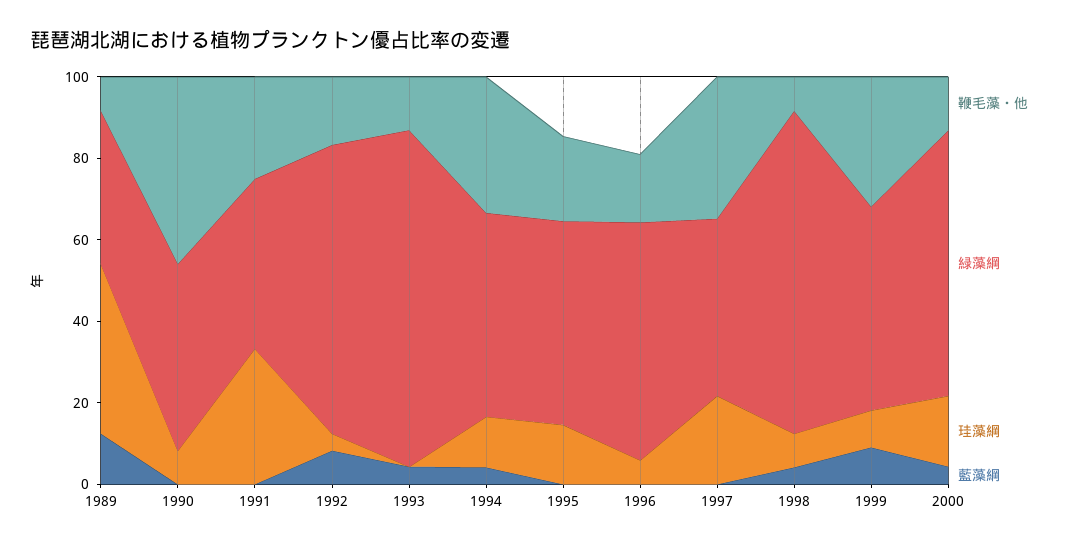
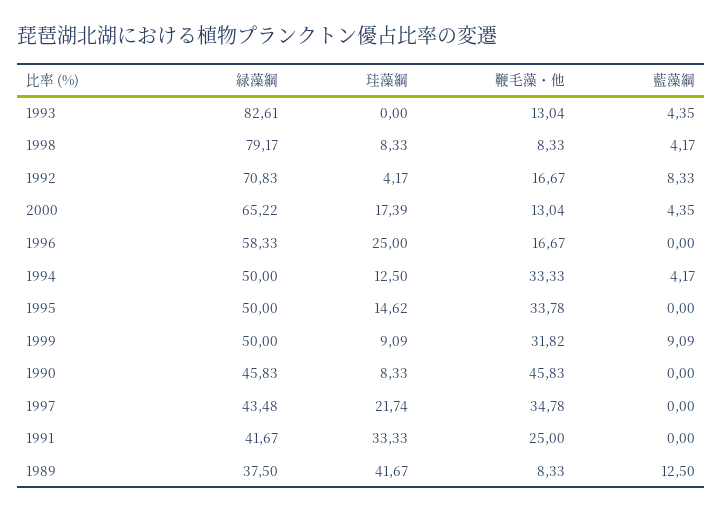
  {
    "鞭毛藻・他": {
      "1989": 8.33,
      "1990": 45.83,
      "1991": 25,
      "1992": 16.67,
      "1993": 13.04,
      "1994": 33.33,
-     "1995": 20,
+     "1995": 33.78,
      "1996": 16.67,
      "1997": 34.78,
      "1998": 8.33,
      "1999": 31.82,
      "2000": 13.04
    },
    "緑藻綱": {
      "1989": 37.5,
      "1990": 45.83,
      "1991": 41.67,
      "1992": 70.83,
      "1993": 82.61,
      "1994": 50,
      "1995": 50,
      "1996": 58.33,
      "1997": 43.48,
      "1998": 79.17,
      "1999": 50,
      "2000": 65.22
    },
    "珪藻綱": {
      "1989": 41.67,
      "1990": 8.33,
      "1991": 33.33,
      "1992": 4.17,
      "1993": 0,
      "1994": 12.5,
      "1995": 14.62,
-     "1996": 5,
+     "1996": 25,
      "1997": 21.74,
      "1998": 8.33,
      "1999": 9.09,
      "2000": 17.39
    },
    "藍藻綱": {
      "1989": 12.5,
      "1990": 0,
      "1991": 0,
      "1992": 8.33,
      "1993": 4.35,
      "1994": 4.17,
      "1995": 0,
      "1996": 0,
      "1997": 0,
      "1998": 4.17,
      "1999": 9.09,
      "2000": 4.35
    }
  }

